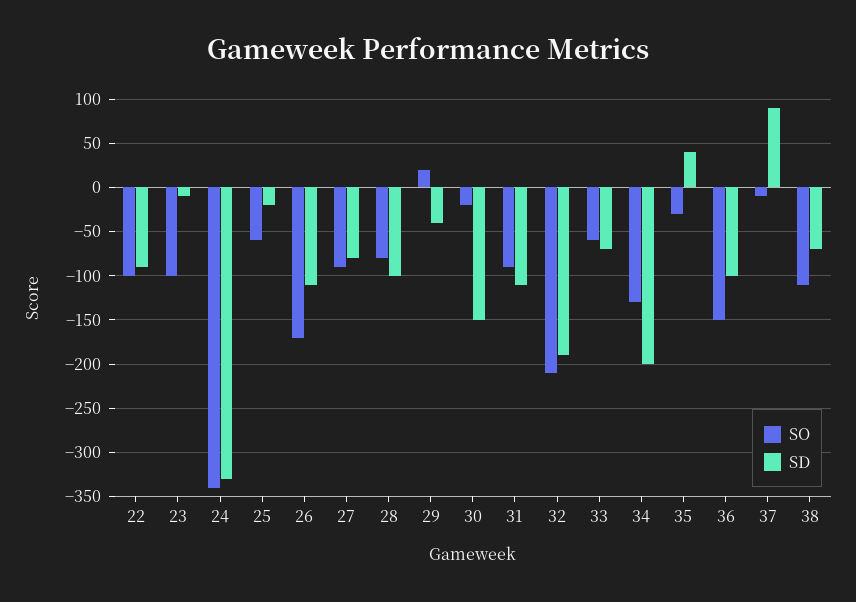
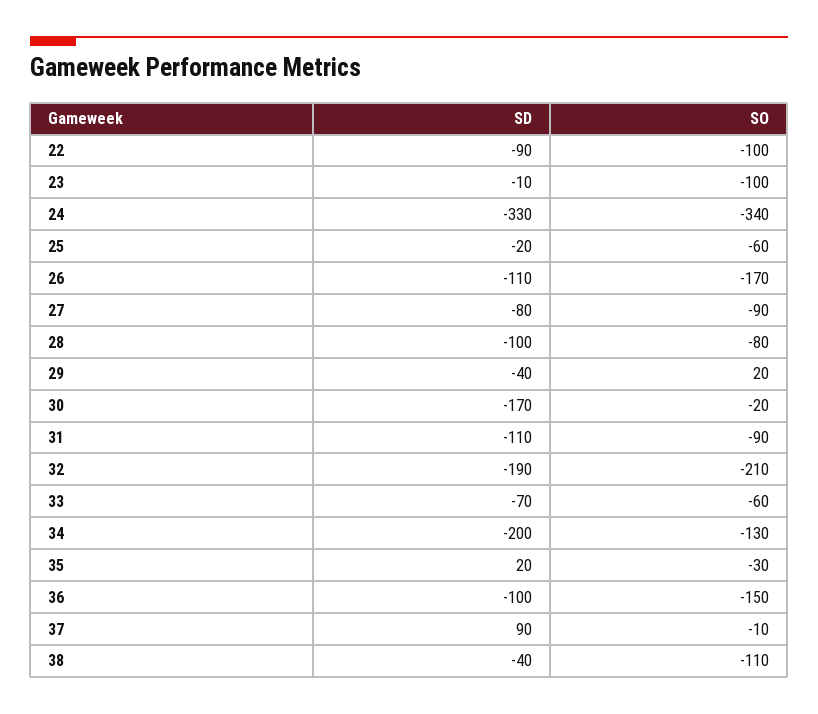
  {
    "SO": {
      "22": -100,
      "23": -100,
      "24": -340,
      "25": -60,
      "26": -170,
      "27": -90,
      "28": -80,
      "29": 20,
      "30": -20,
      "31": -90,
      "32": -210,
      "33": -60,
      "34": -130,
      "35": -30,
      "36": -150,
      "37": -10,
      "38": -110
    },
    "SD": {
      "22": -90,
      "23": -10,
      "24": -330,
      "25": -20,
      "26": -110,
      "27": -80,
      "28": -100,
      "29": -40,
-     "30": -150,
+     "30": -170,
      "31": -110,
      "32": -190,
      "33": -70,
      "34": -200,
-     "35": 40,
+     "35": 20,
      "36": -100,
      "37": 90,
-     "38": -70
+     "38": -40
    }
  }

